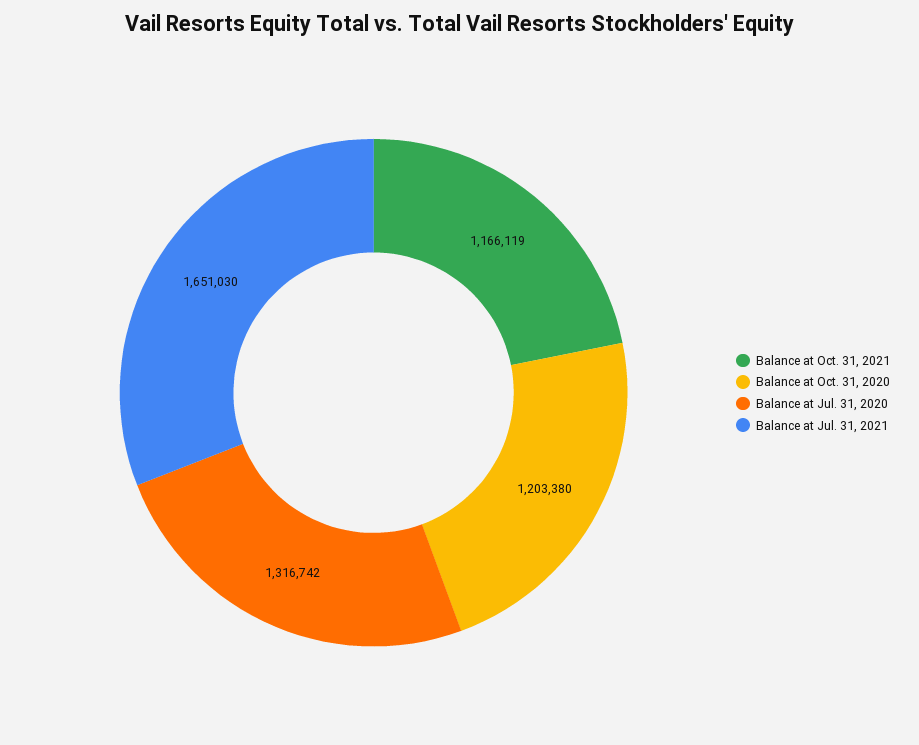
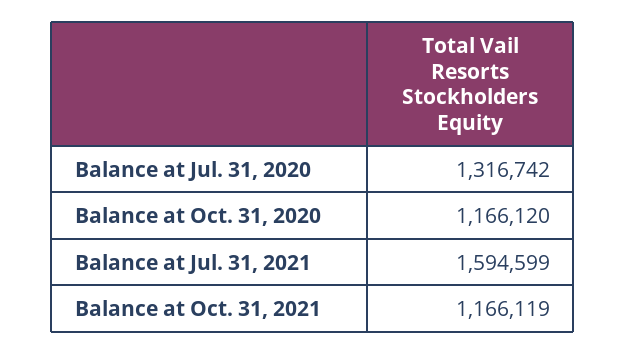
  {
    "Balance at Oct. 31, 2021": 1166119,
-   "Balance at Oct. 31, 2020": 1203380,
+   "Balance at Oct. 31, 2020": 1166120,
    "Balance at Jul. 31, 2020": 1316742,
-   "Balance at Jul. 31, 2021": 1651030
+   "Balance at Jul. 31, 2021": 1594599
  }

